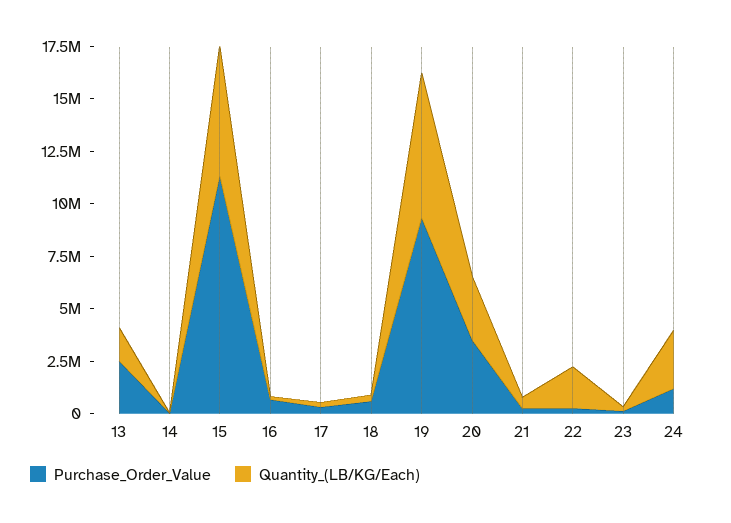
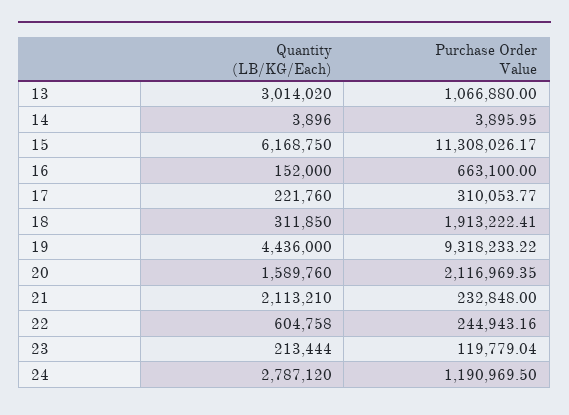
  {
    "Purchase_Order_Value": {
-     "13": 2500000,
+     "13": 1066880,
      "14": 3895.95,
      "15": 11308026.17,
      "16": 663100,
      "17": 310053.77,
-     "18": 500000,
+     "18": 1913222.41,
      "19": 9318233.22,
-     "20": 3500000,
+     "20": 2116969.35,
      "21": 232848,
      "22": 244943.16,
      "23": 119779.04,
      "24": 1190969.5
    },
    "Quantity_(LB/KG/Each)": {
-     "13": 1500000,
+     "13": 3014020,
      "14": 3896,
      "15": 6168750,
      "16": 152000,
      "17": 221760,
      "18": 311850,
-     "19": 7000000,
+     "19": 4436000,
-     "20": 3000000,
+     "20": 1589760,
-     "21": 500000,
+     "21": 2113210,
-     "22": 2000000,
+     "22": 604758,
      "23": 213444,
      "24": 2787120
    }
  }

